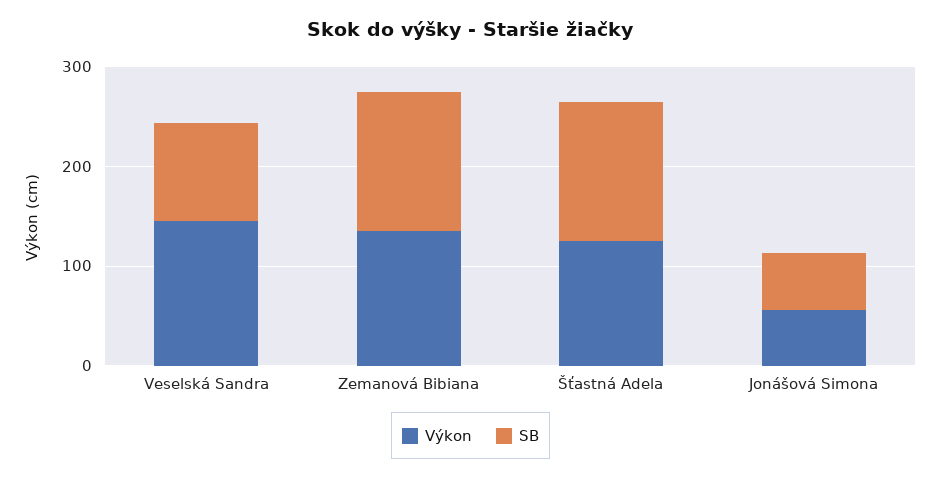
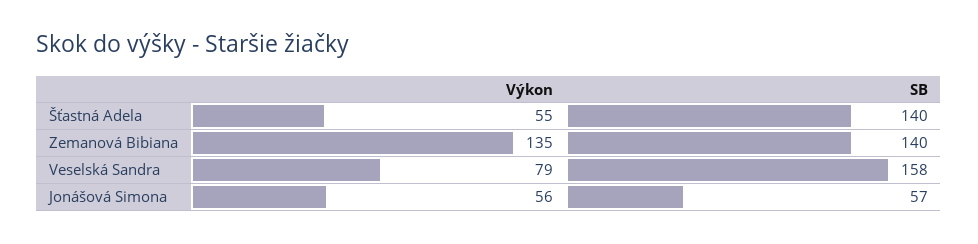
  {
    "Výkon": {
-     "Veselská Sandra": 140,
+     "Veselská Sandra": 79,
      "Zemanová Bibiana": 135,
-     "Šťastná Adela": 120,
+     "Šťastná Adela": 55,
      "Jonášová Simona": 56
    },
    "SB": {
-     "Veselská Sandra": 100,
+     "Veselská Sandra": 158,
      "Zemanová Bibiana": 140,
      "Šťastná Adela": 140,
      "Jonášová Simona": 57
    }
  }

